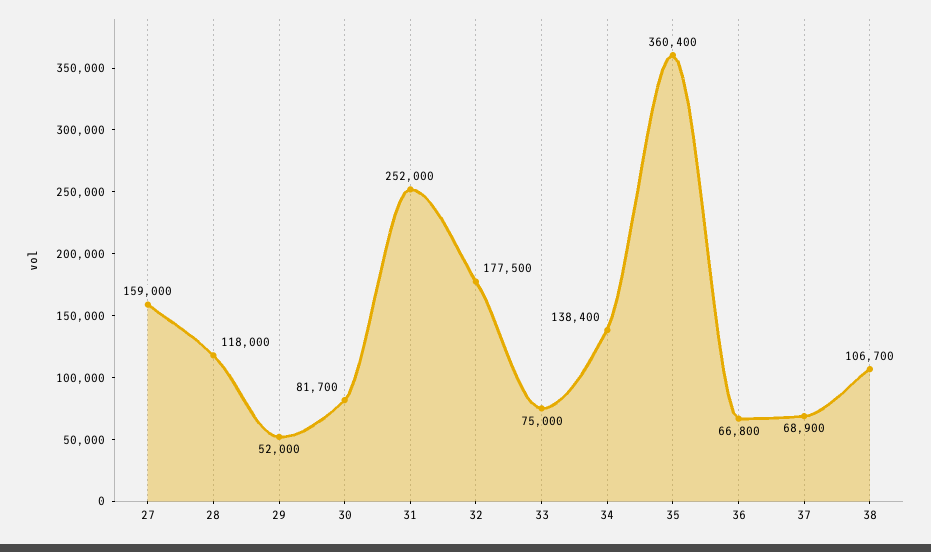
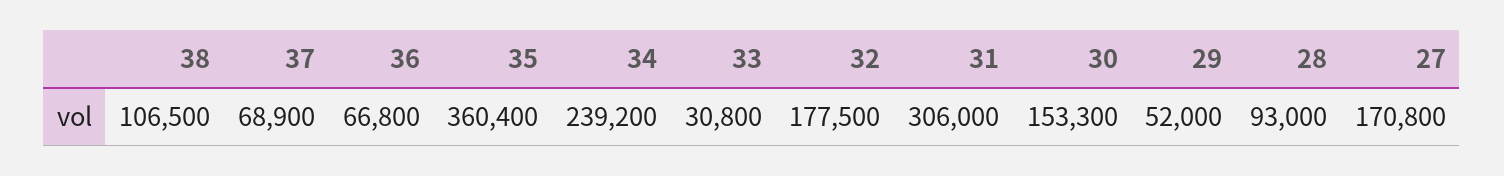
  {
-   "27": 159000,
+   "27": 170800,
-   "28": 118000,
+   "28": 93000,
    "29": 52000,
-   "30": 81700,
+   "30": 153300,
-   "31": 252000,
+   "31": 306000,
    "32": 177500,
-   "33": 75000,
+   "33": 30800,
-   "34": 138400,
+   "34": 239200,
    "35": 360400,
    "36": 66800,
    "37": 68900,
-   "38": 106700
+   "38": 106500
  }

